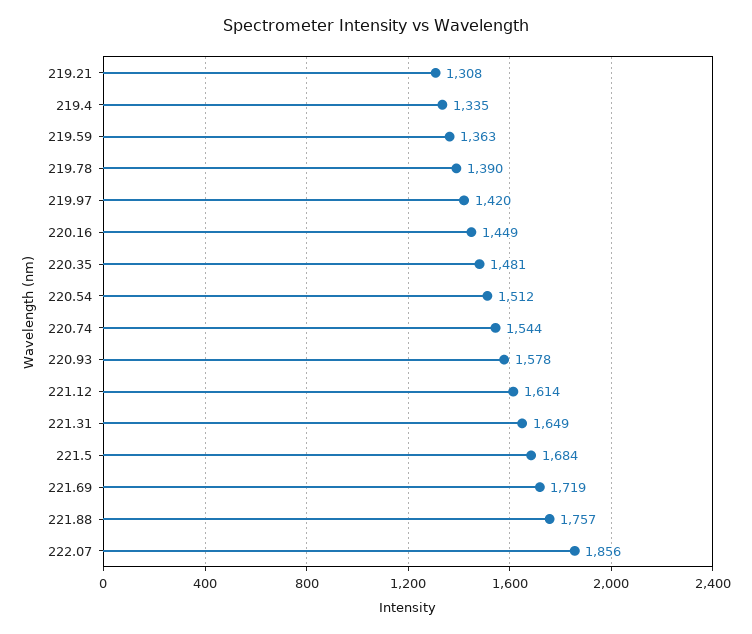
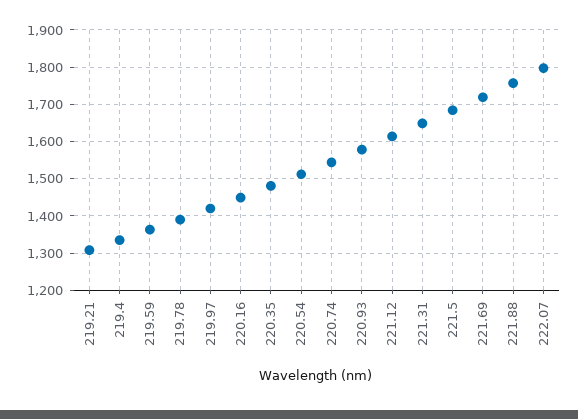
  {
    "219.21": 1308,
    "219.4": 1335,
    "219.59": 1363,
    "219.78": 1390,
    "219.97": 1420,
    "220.16": 1449,
    "220.35": 1481,
    "220.54": 1512,
    "220.74": 1544,
    "220.93": 1578,
    "221.12": 1614,
    "221.31": 1649,
    "221.5": 1684,
    "221.69": 1719,
    "221.88": 1757,
-   "222.07": 1856
+   "222.07": 1800
  }

